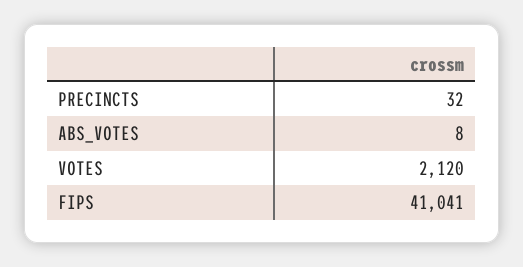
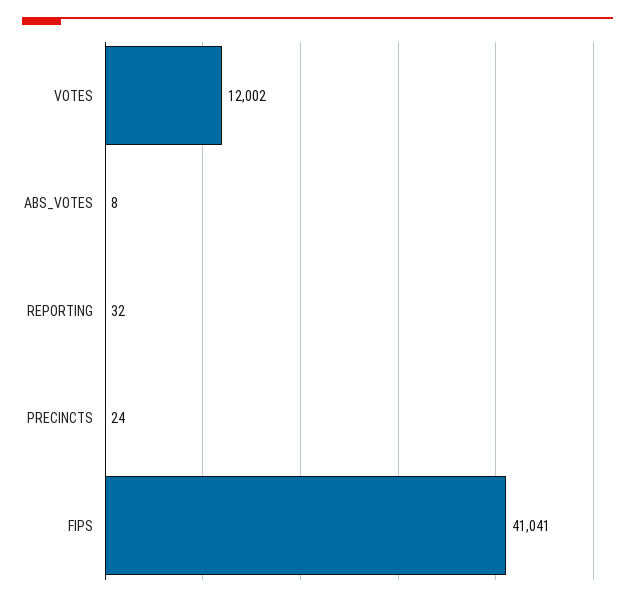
  {
-   "PRECINCTS": 32,
+   "PRECINCTS": 24,
    "ABS_VOTES": 8,
-   "VOTES": 2120,
+   "VOTES": 12002,
-   "FIPS": 41041
+   "FIPS": 41041,
+   "REPORTING": 32
  }

